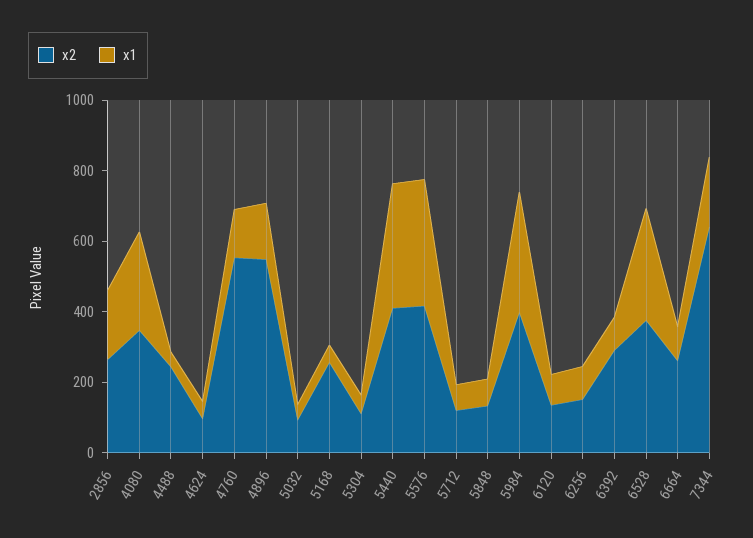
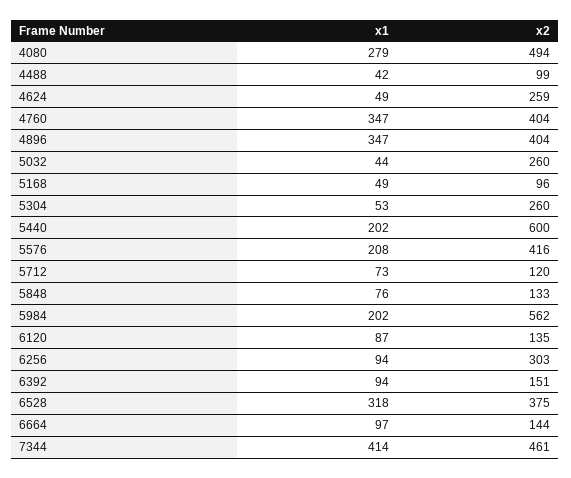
  {
    "x2": {
-     "2856": 250,
-     "4080": 350,
+     "4080": 494,
-     "4488": 250,
+     "4488": 99,
-     "4624": 100,
+     "4624": 259,
-     "4760": 550,
+     "4760": 404,
-     "4896": 550,
+     "4896": 404,
-     "5032": 100,
+     "5032": 260,
-     "5168": 250,
+     "5168": 96,
-     "5304": 100,
+     "5304": 260,
-     "5440": 400,
+     "5440": 600,
      "5576": 416,
      "5712": 120,
      "5848": 133,
-     "5984": 400,
+     "5984": 562,
      "6120": 135,
-     "6256": 150,
+     "6256": 303,
-     "6392": 300,
+     "6392": 151,
      "6528": 375,
-     "6664": 250,
+     "6664": 144,
-     "7344": 650
+     "7344": 461
    },
    "x1": {
-     "2856": 200,
      "4080": 279,
      "4488": 42,
      "4624": 49,
-     "4760": 150,
+     "4760": 347,
-     "4896": 150,
+     "4896": 347,
      "5032": 44,
      "5168": 49,
      "5304": 53,
-     "5440": 350,
+     "5440": 202,
-     "5576": 350,
+     "5576": 208,
      "5712": 73,
      "5848": 76,
-     "5984": 350,
+     "5984": 202,
      "6120": 87,
      "6256": 94,
      "6392": 94,
      "6528": 318,
      "6664": 97,
-     "7344": 200
+     "7344": 414
    }
  }

